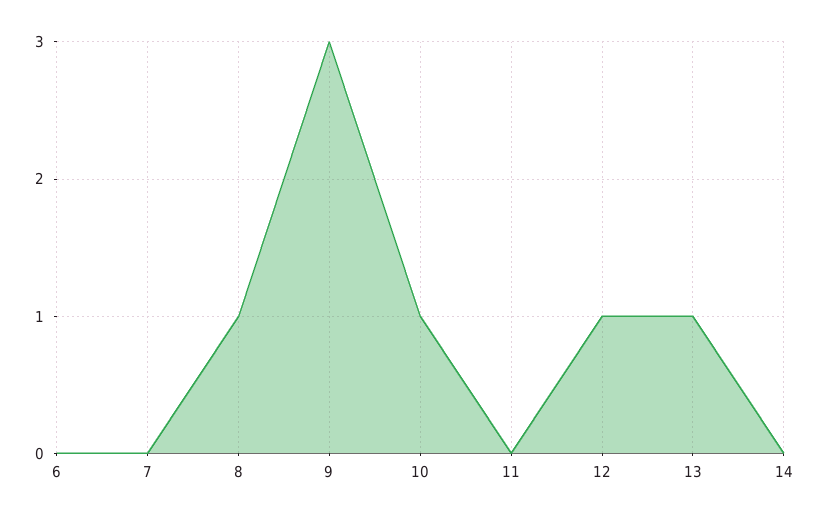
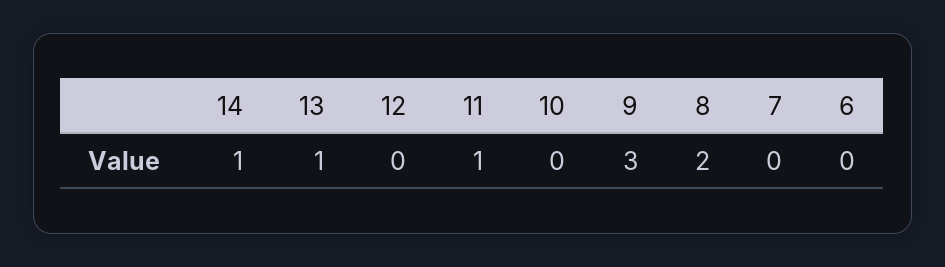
  {
    "6": 0,
    "7": 0,
-   "8": 1,
+   "8": 2,
    "9": 3,
-   "10": 1,
+   "10": 0,
-   "11": 0,
+   "11": 1,
-   "12": 1,
+   "12": 0,
    "13": 1,
-   "14": 0
+   "14": 1
  }

